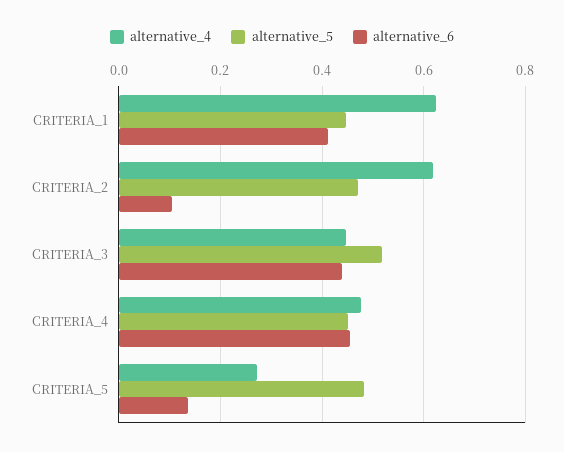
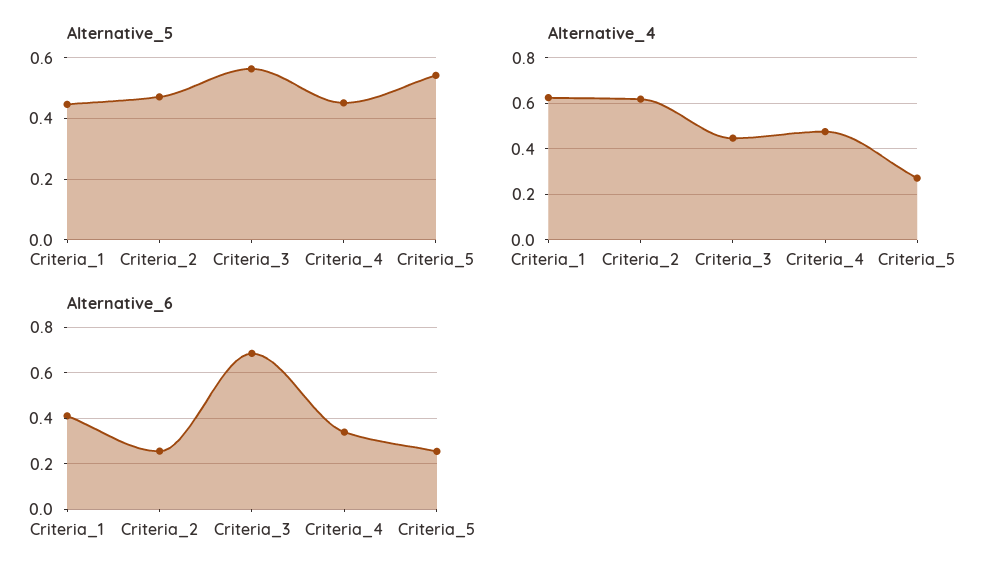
  {
    "alternative_4": {
      "CRITERIA_1": 0.62,
      "CRITERIA_2": 0.62,
      "CRITERIA_3": 0.44,
      "CRITERIA_4": 0.48,
      "CRITERIA_5": 0.28
    },
    "alternative_5": {
      "CRITERIA_1": 0.44,
      "CRITERIA_2": 0.48,
-     "CRITERIA_3": 0.52,
+     "CRITERIA_3": 0.56,
      "CRITERIA_4": 0.46,
-     "CRITERIA_5": 0.48
+     "CRITERIA_5": 0.54
    },
    "alternative_6": {
      "CRITERIA_1": 0.42,
-     "CRITERIA_2": 0.1,
+     "CRITERIA_2": 0.25,
-     "CRITERIA_3": 0.44,
+     "CRITERIA_3": 0.7,
-     "CRITERIA_4": 0.46,
+     "CRITERIA_4": 0.35,
-     "CRITERIA_5": 0.14
+     "CRITERIA_5": 0.25
    }
  }

